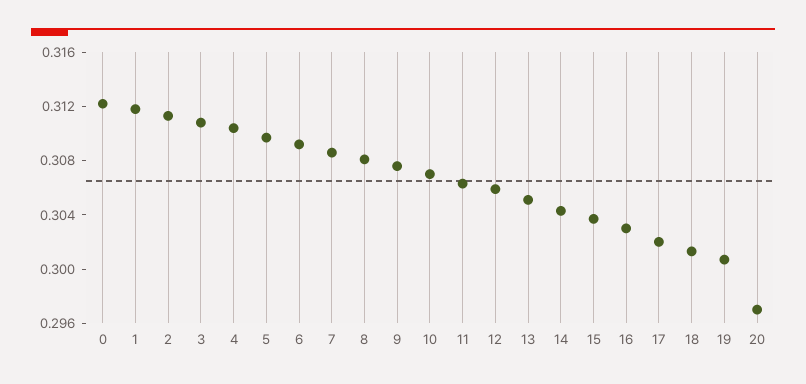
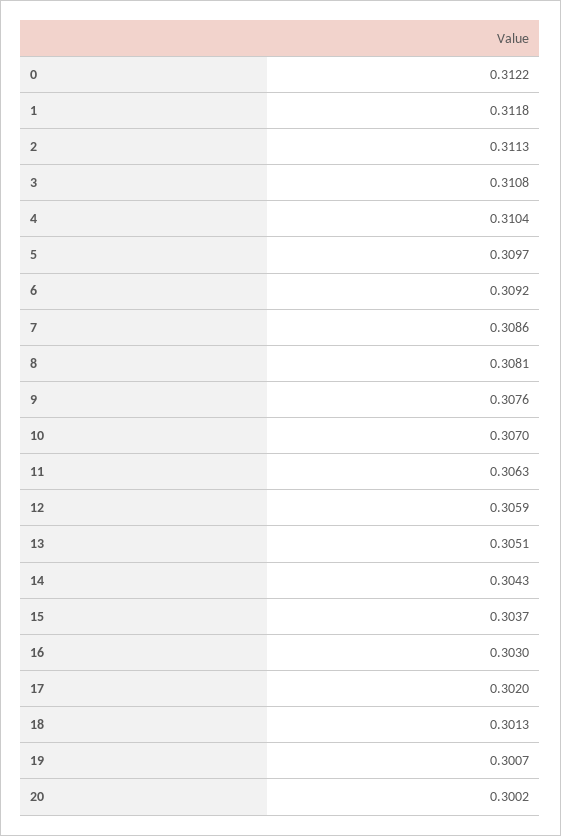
  {
    "0": 0.3122,
    "1": 0.3118,
    "2": 0.3113,
    "3": 0.3108,
    "4": 0.3104,
    "5": 0.3097,
    "6": 0.3092,
    "7": 0.3086,
    "8": 0.3081,
    "9": 0.3076,
    "10": 0.307,
    "11": 0.3063,
    "12": 0.3059,
    "13": 0.3051,
    "14": 0.3043,
    "15": 0.3037,
    "16": 0.303,
    "17": 0.302,
    "18": 0.3013,
    "19": 0.3007,
-   "20": 0.297
+   "20": 0.3002
  }

